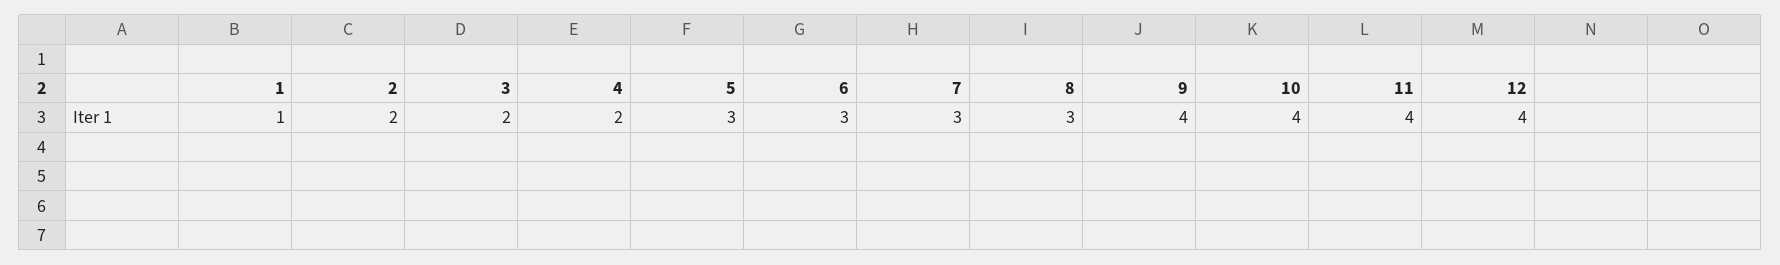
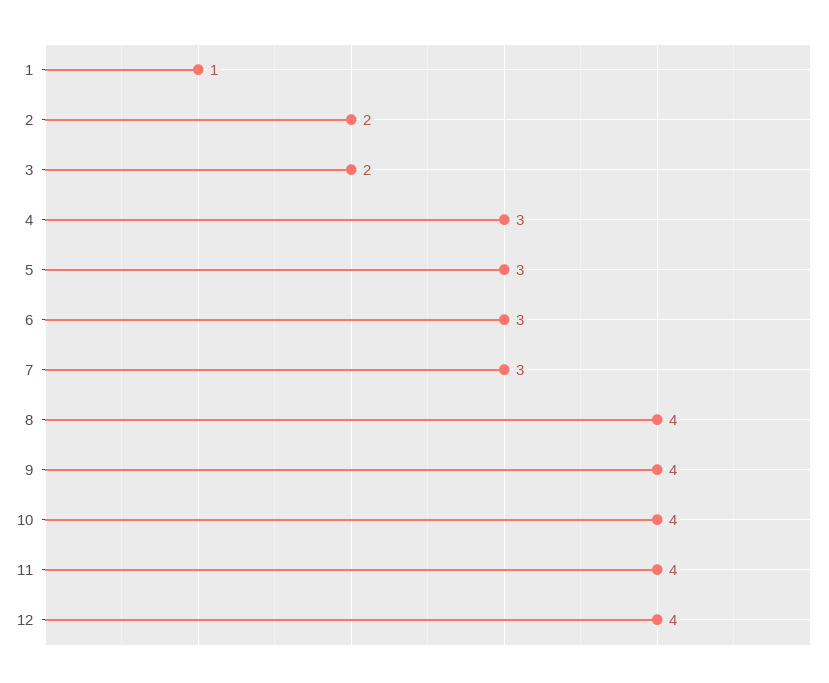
  {
    "1": 1,
    "2": 2,
    "3": 2,
-   "4": 2,
+   "4": 3,
    "5": 3,
    "6": 3,
    "7": 3,
-   "8": 3,
+   "8": 4,
    "9": 4,
    "10": 4,
    "11": 4,
    "12": 4
  }

